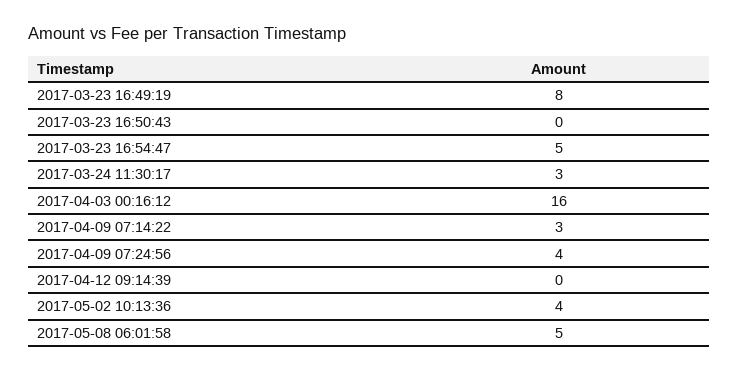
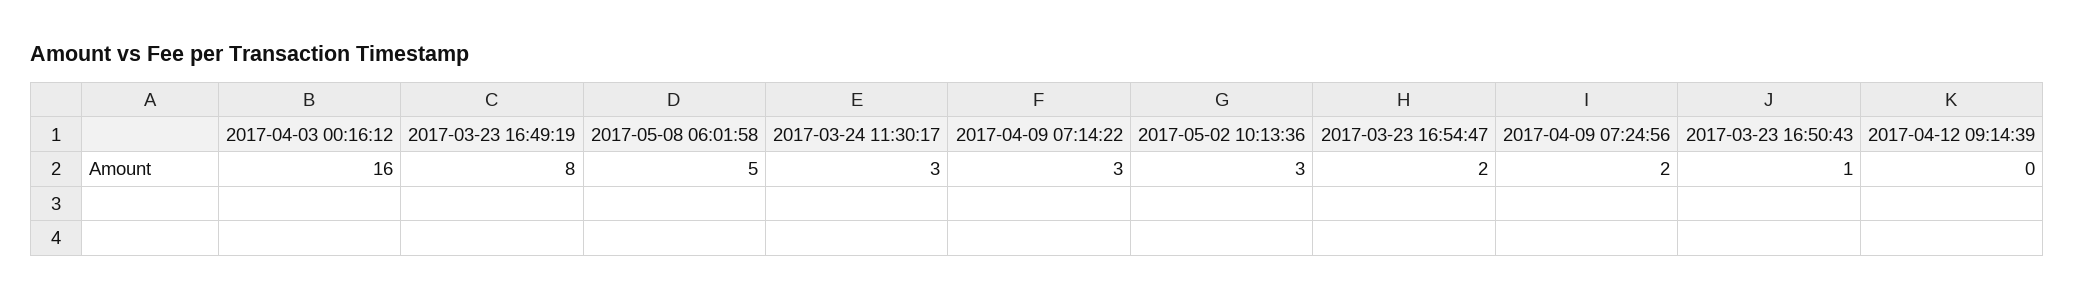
  {
    "2017-03-23 16:49:19": 8,
-   "2017-03-23 16:50:43": 0,
+   "2017-03-23 16:50:43": 1,
-   "2017-03-23 16:54:47": 5,
+   "2017-03-23 16:54:47": 2,
    "2017-03-24 11:30:17": 3,
    "2017-04-03 00:16:12": 16,
    "2017-04-09 07:14:22": 3,
-   "2017-04-09 07:24:56": 4,
+   "2017-04-09 07:24:56": 2,
    "2017-04-12 09:14:39": 0,
-   "2017-05-02 10:13:36": 4,
+   "2017-05-02 10:13:36": 3,
    "2017-05-08 06:01:58": 5
  }

